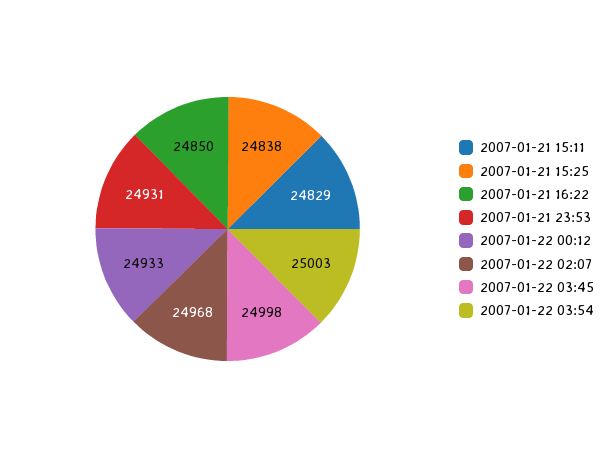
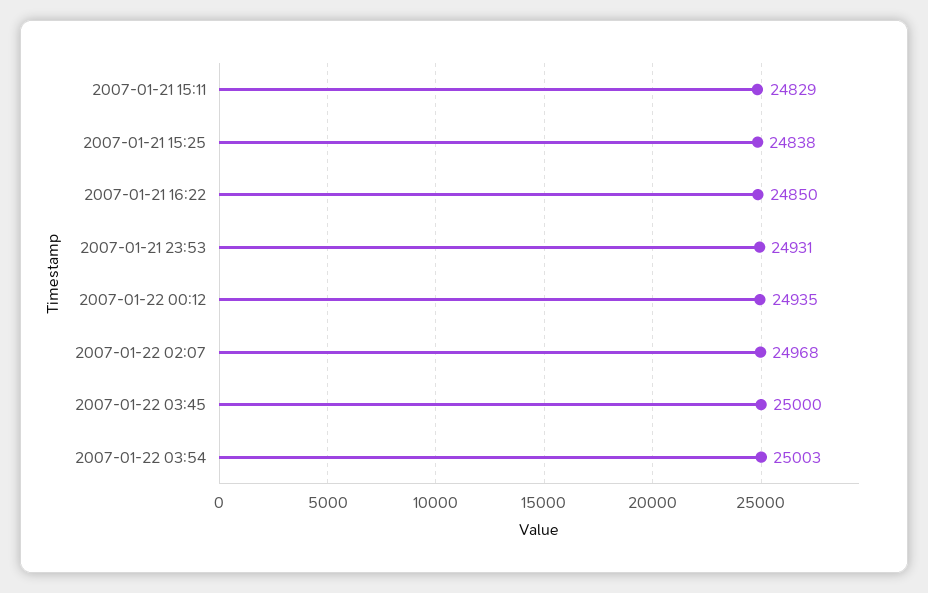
  {
    "2007-01-21 15:11": 24829,
    "2007-01-21 15:25": 24838,
    "2007-01-21 16:22": 24850,
    "2007-01-21 23:53": 24931,
-   "2007-01-22 00:12": 24933,
+   "2007-01-22 00:12": 24935,
    "2007-01-22 02:07": 24968,
-   "2007-01-22 03:45": 24998,
+   "2007-01-22 03:45": 25000,
    "2007-01-22 03:54": 25003
  }

